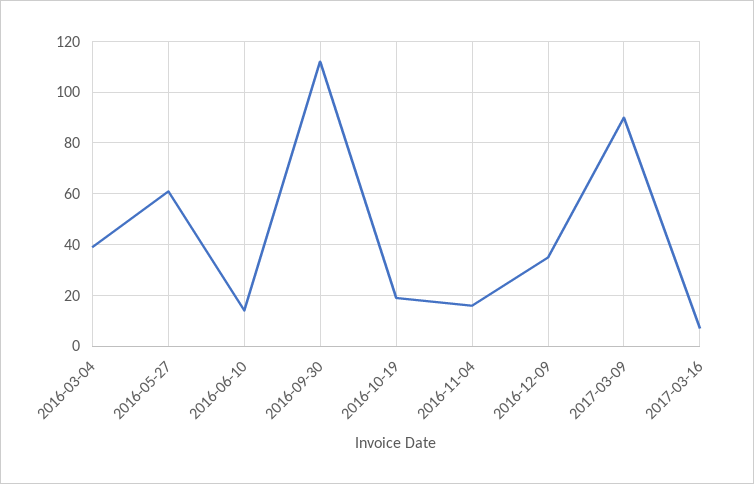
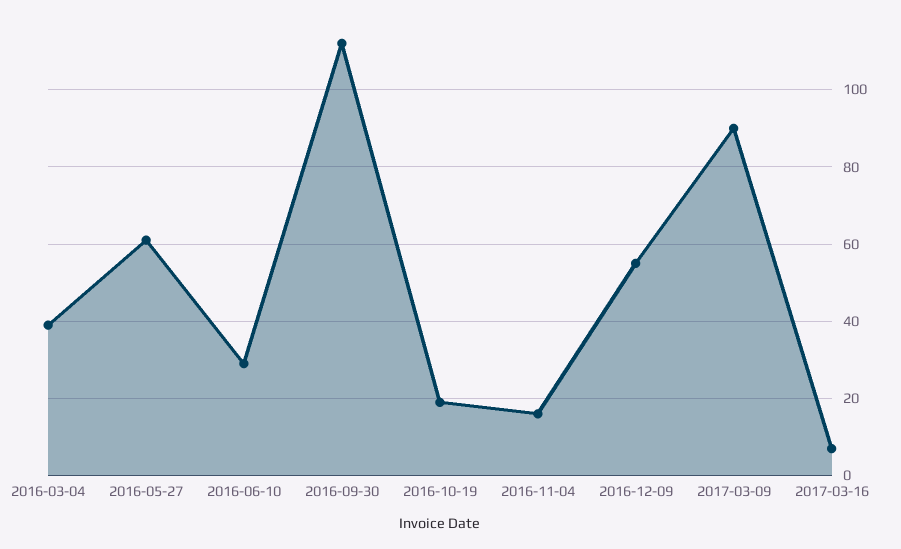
  {
    "2016-03-04": 40,
    "2016-05-27": 60,
-   "2016-06-10": 15,
+   "2016-06-10": 30,
    "2016-09-30": 110,
    "2016-10-19": 20,
    "2016-11-04": 15,
-   "2016-12-09": 35,
+   "2016-12-09": 55,
    "2017-03-09": 90,
    "2017-03-16": 5
  }

